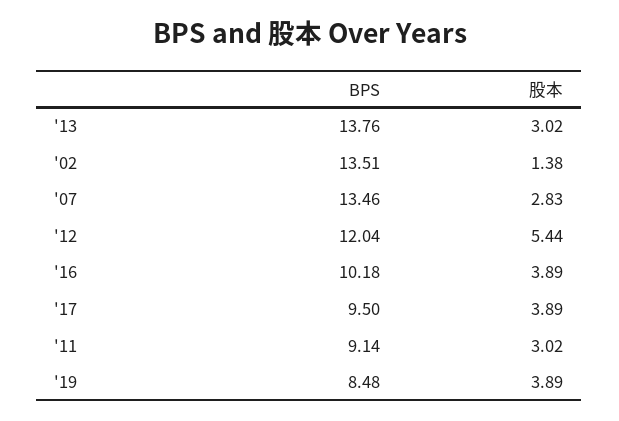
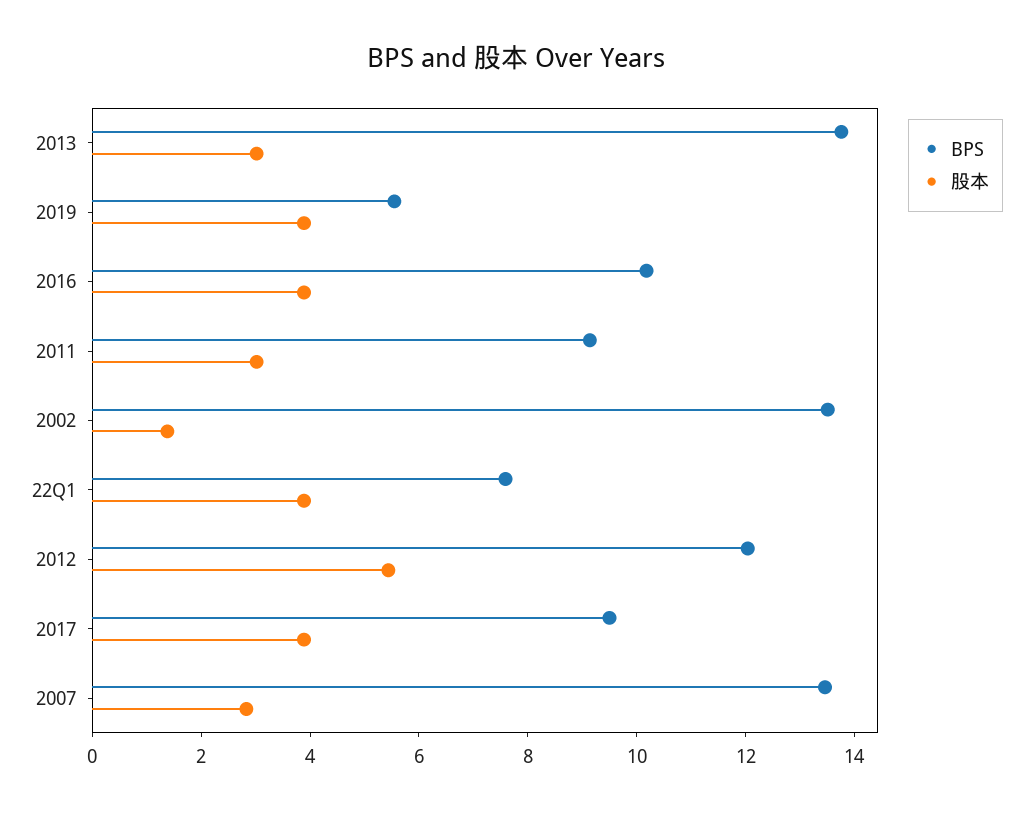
  {
    "BPS": {
      "'13": 13.76,
      "'02": 13.51,
      "'07": 13.46,
      "'12": 12.04,
      "'16": 10.18,
      "'17": 9.5,
      "'11": 9.14,
-     "'19": 8.48
+     "'19": 5.5,
+     "22Q1": 7.5
    },
    "股本": {
      "'13": 3.02,
      "'02": 1.38,
      "'07": 2.83,
      "'12": 5.44,
      "'16": 3.89,
      "'17": 3.89,
      "'11": 3.02,
-     "'19": 3.89
+     "'19": 3.89,
+     "22Q1": 4
    }
  }

